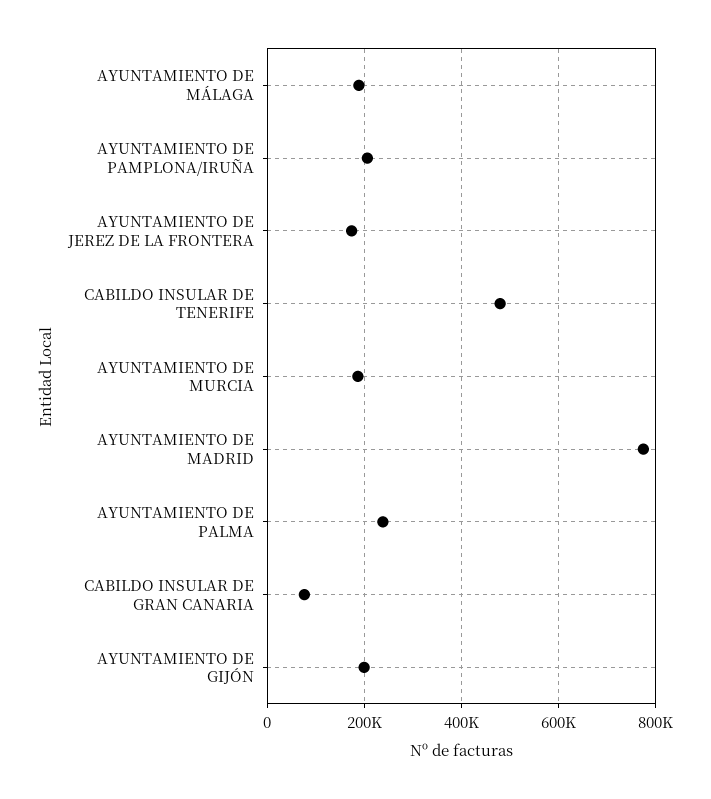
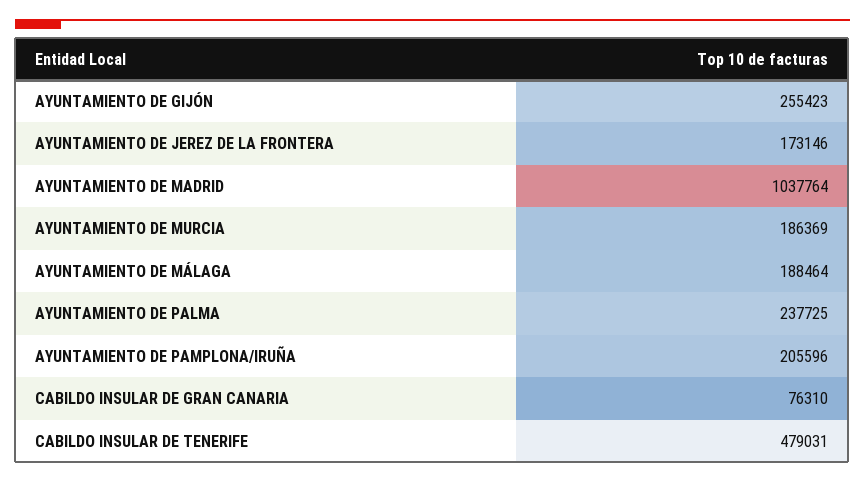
  {
    "AYUNTAMIENTO DE MÁLAGA": 188464,
    "AYUNTAMIENTO DE PAMPLONA/IRUÑA": 205596,
    "AYUNTAMIENTO DE JEREZ DE LA FRONTERA": 173146,
    "CABILDO INSULAR DE TENERIFE": 479031,
    "AYUNTAMIENTO DE MURCIA": 186369,
-   "AYUNTAMIENTO DE MADRID": 780000,
+   "AYUNTAMIENTO DE MADRID": 1037764,
    "AYUNTAMIENTO DE PALMA": 237725,
    "CABILDO INSULAR DE GRAN CANARIA": 76310,
-   "AYUNTAMIENTO DE GIJÓN": 200000
+   "AYUNTAMIENTO DE GIJÓN": 255423
  }

